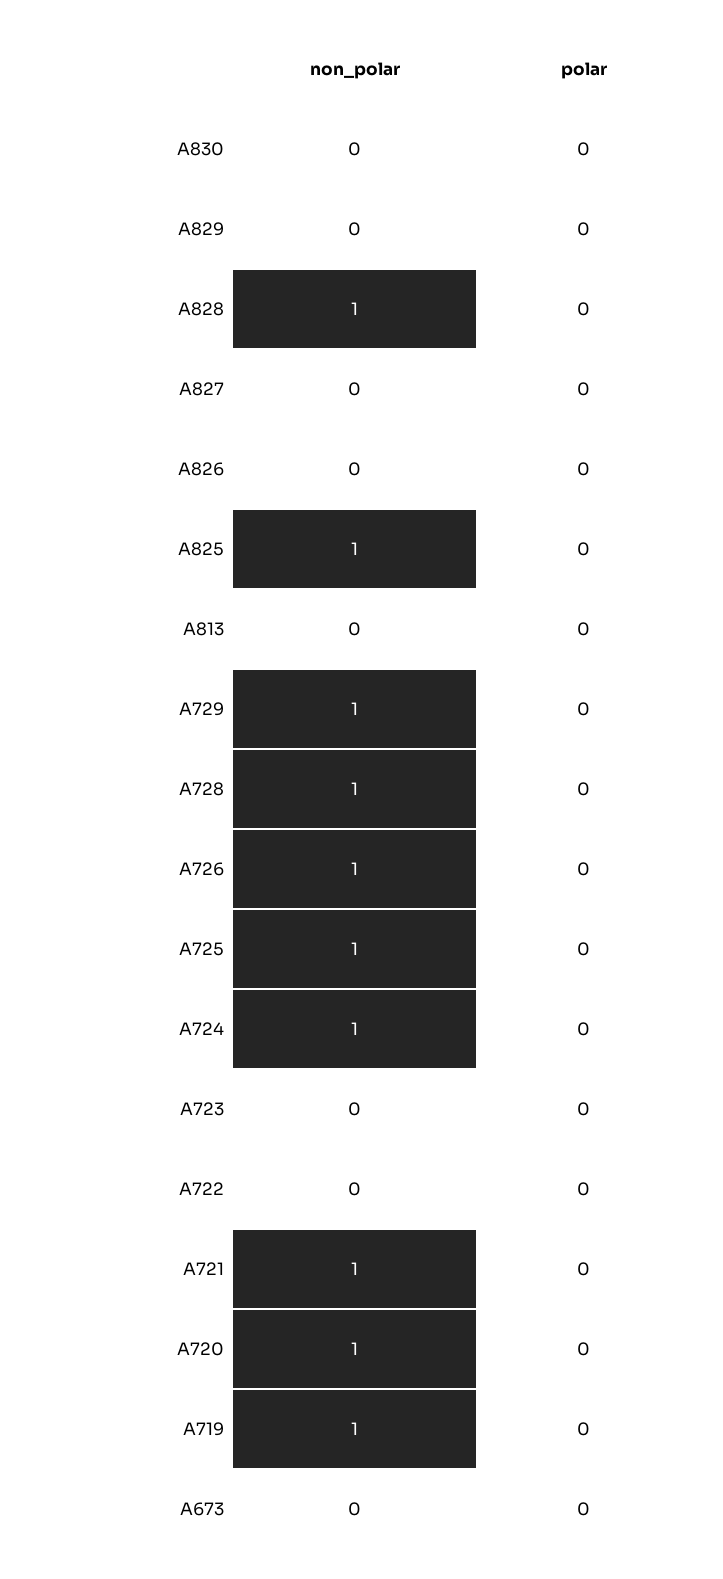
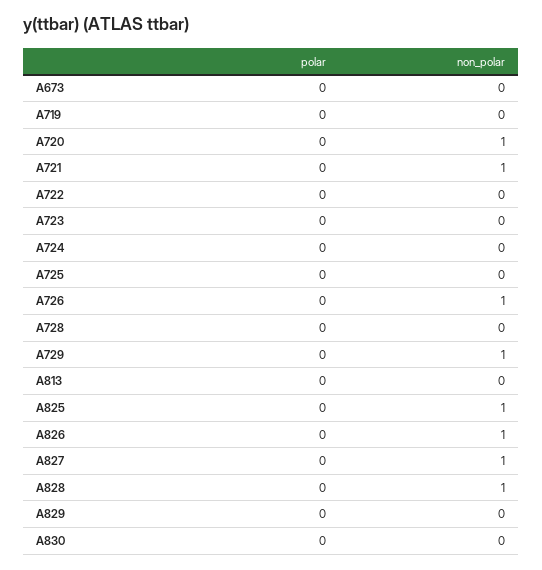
  {
    "non_polar": {
      "A830": 0,
      "A829": 0,
      "A828": 1,
-     "A827": 0,
+     "A827": 1,
-     "A826": 0,
+     "A826": 1,
      "A825": 1,
      "A813": 0,
      "A729": 1,
-     "A728": 1,
+     "A728": 0,
      "A726": 1,
-     "A725": 1,
+     "A725": 0,
-     "A724": 1,
+     "A724": 0,
      "A723": 0,
      "A722": 0,
      "A721": 1,
      "A720": 1,
-     "A719": 1,
+     "A719": 0,
      "A673": 0
    },
    "polar": {
      "A830": 0,
      "A829": 0,
      "A828": 0,
      "A827": 0,
      "A826": 0,
      "A825": 0,
      "A813": 0,
      "A729": 0,
      "A728": 0,
      "A726": 0,
      "A725": 0,
      "A724": 0,
      "A723": 0,
      "A722": 0,
      "A721": 0,
      "A720": 0,
      "A719": 0,
      "A673": 0
    }
  }

